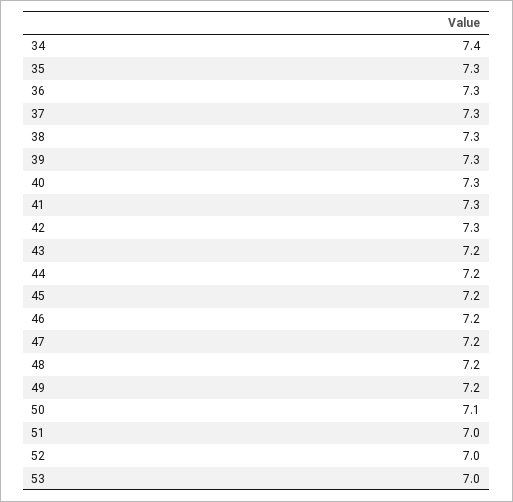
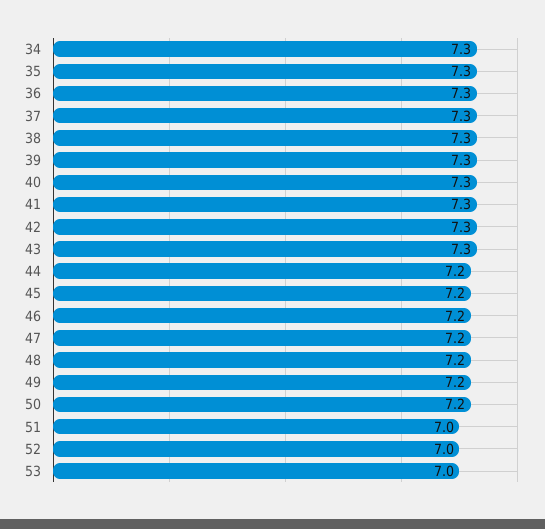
  {
-   "34": 7.4,
+   "34": 7.3,
    "35": 7.3,
    "36": 7.3,
    "37": 7.3,
    "38": 7.3,
    "39": 7.3,
    "40": 7.3,
    "41": 7.3,
    "42": 7.3,
-   "43": 7.2,
+   "43": 7.3,
    "44": 7.2,
    "45": 7.2,
    "46": 7.2,
    "47": 7.2,
    "48": 7.2,
    "49": 7.2,
-   "50": 7.1,
+   "50": 7.2,
    "51": 7,
    "52": 7,
    "53": 7
  }

